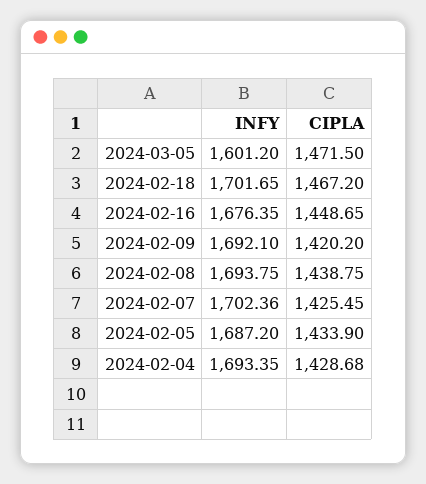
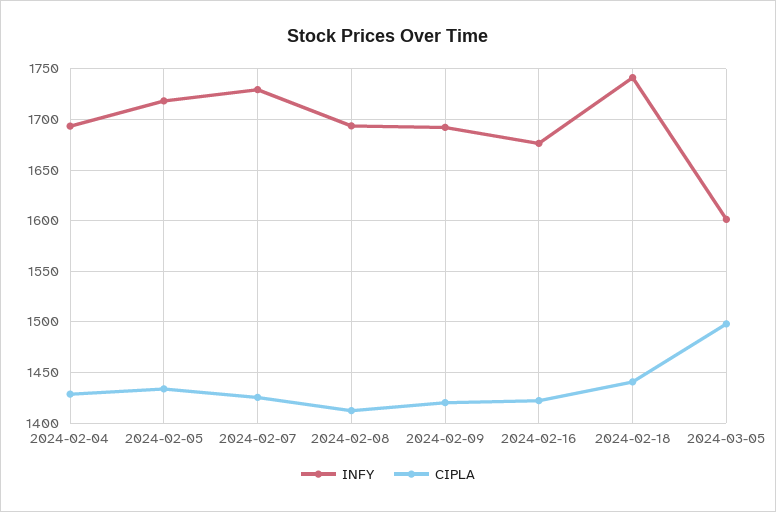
  {
    "INFY": {
      "2024-03-05": 1601.2,
-     "2024-02-18": 1701.65,
+     "2024-02-18": 1740,
      "2024-02-16": 1676.35,
      "2024-02-09": 1692.1,
      "2024-02-08": 1693.75,
-     "2024-02-07": 1702.36,
+     "2024-02-07": 1730,
-     "2024-02-05": 1687.2,
+     "2024-02-05": 1720,
      "2024-02-04": 1693.35
    },
    "CIPLA": {
-     "2024-03-05": 1471.5,
+     "2024-03-05": 1500,
-     "2024-02-18": 1467.2,
+     "2024-02-18": 1440,
-     "2024-02-16": 1448.65,
+     "2024-02-16": 1420,
      "2024-02-09": 1420.2,
-     "2024-02-08": 1438.75,
+     "2024-02-08": 1410,
      "2024-02-07": 1425.45,
      "2024-02-05": 1433.9,
      "2024-02-04": 1428.68
    }
  }

